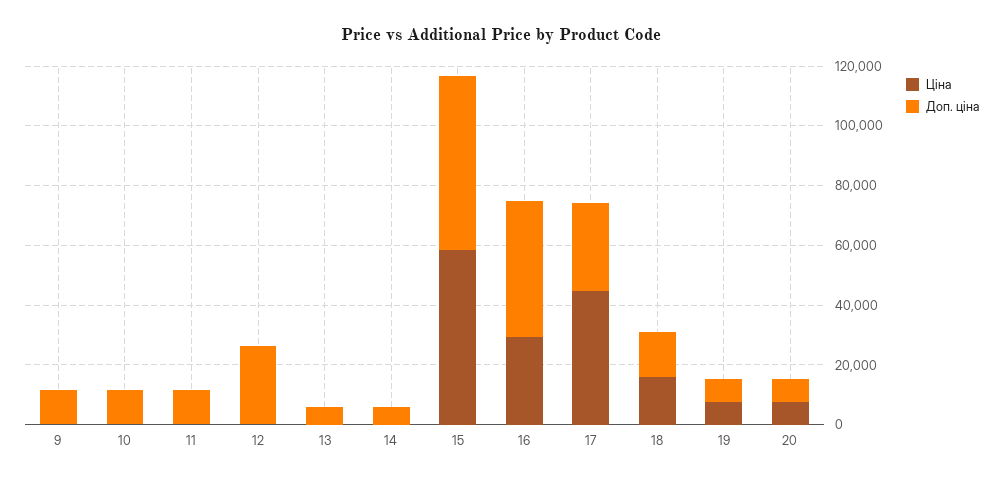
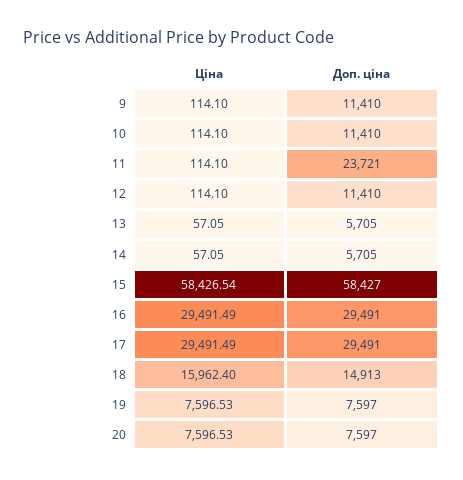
  {
    "Ціна": {
      "9": 114.1,
      "10": 114.1,
      "11": 114.1,
      "12": 114.1,
      "13": 57.05,
      "14": 57.05,
      "15": 58426.54,
      "16": 29491.49,
-     "17": 45000,
+     "17": 29491.49,
      "18": 15962.4,
      "19": 7596.53,
      "20": 7596.53
    },
    "Доп. ціна": {
      "9": 11410,
      "10": 11410,
-     "11": 10000,
+     "11": 23721,
-     "12": 25000,
+     "12": 11410,
      "13": 5705,
      "14": 5705,
      "15": 58427,
-     "16": 45000,
+     "16": 29491,
      "17": 29491,
      "18": 14913,
      "19": 7597,
      "20": 7597
    }
  }

